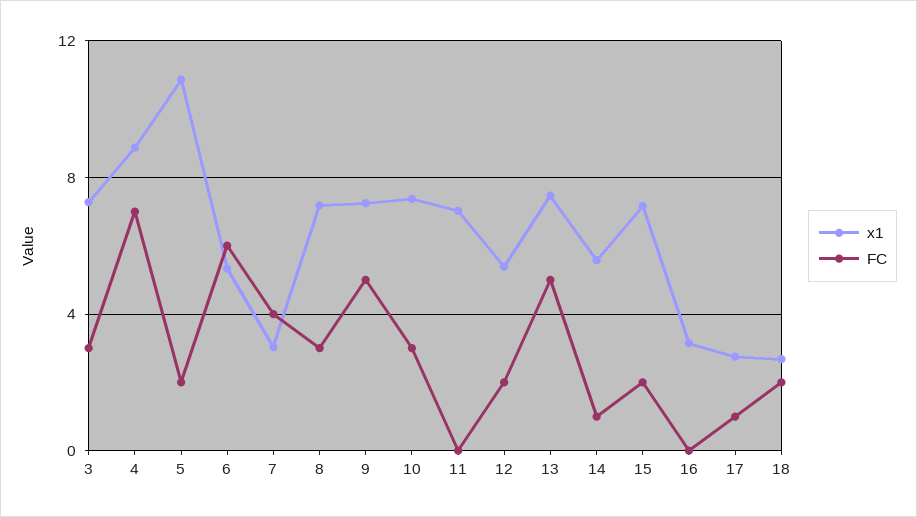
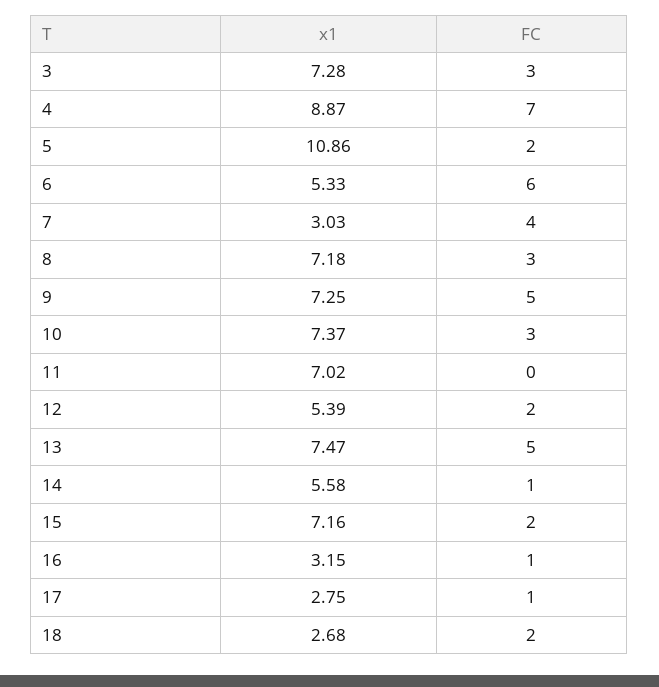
  {
    "x1": {
      "3": 7.28,
      "4": 8.87,
      "5": 10.86,
      "6": 5.33,
      "7": 3.03,
      "8": 7.18,
      "9": 7.25,
      "10": 7.37,
      "11": 7.02,
      "12": 5.39,
      "13": 7.47,
      "14": 5.58,
      "15": 7.16,
      "16": 3.15,
      "17": 2.75,
      "18": 2.68
    },
    "FC": {
      "3": 3,
      "4": 7,
      "5": 2,
      "6": 6,
      "7": 4,
      "8": 3,
      "9": 5,
      "10": 3,
      "11": 0,
      "12": 2,
      "13": 5,
      "14": 1,
      "15": 2,
-     "16": 0,
+     "16": 1,
      "17": 1,
      "18": 2
    }
  }

